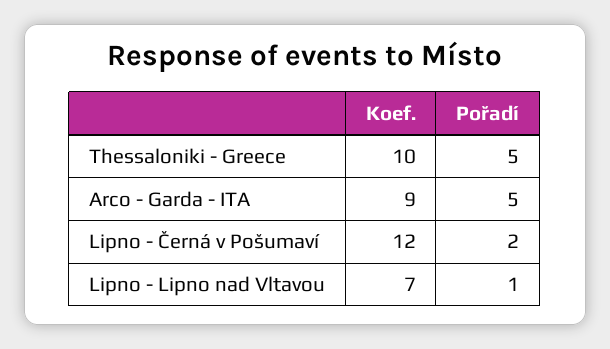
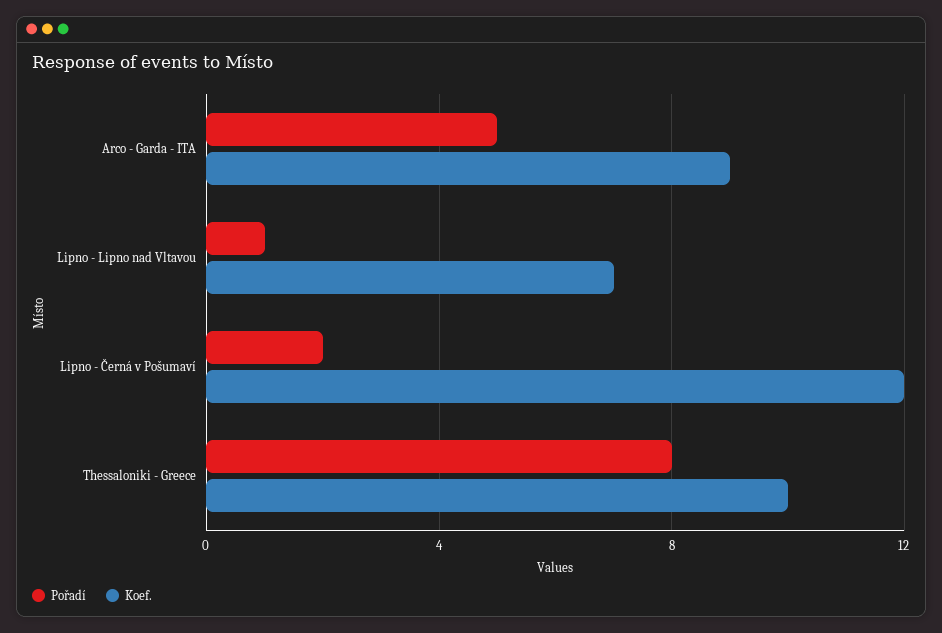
  {
    "Koef.": {
      "Thessaloniki - Greece": 10,
      "Arco - Garda - ITA": 9,
      "Lipno - Černá v Pošumaví": 12,
      "Lipno - Lipno nad Vltavou": 7
    },
    "Pořadí": {
-     "Thessaloniki - Greece": 5,
+     "Thessaloniki - Greece": 8,
      "Arco - Garda - ITA": 5,
      "Lipno - Černá v Pošumaví": 2,
      "Lipno - Lipno nad Vltavou": 1
    }
  }

